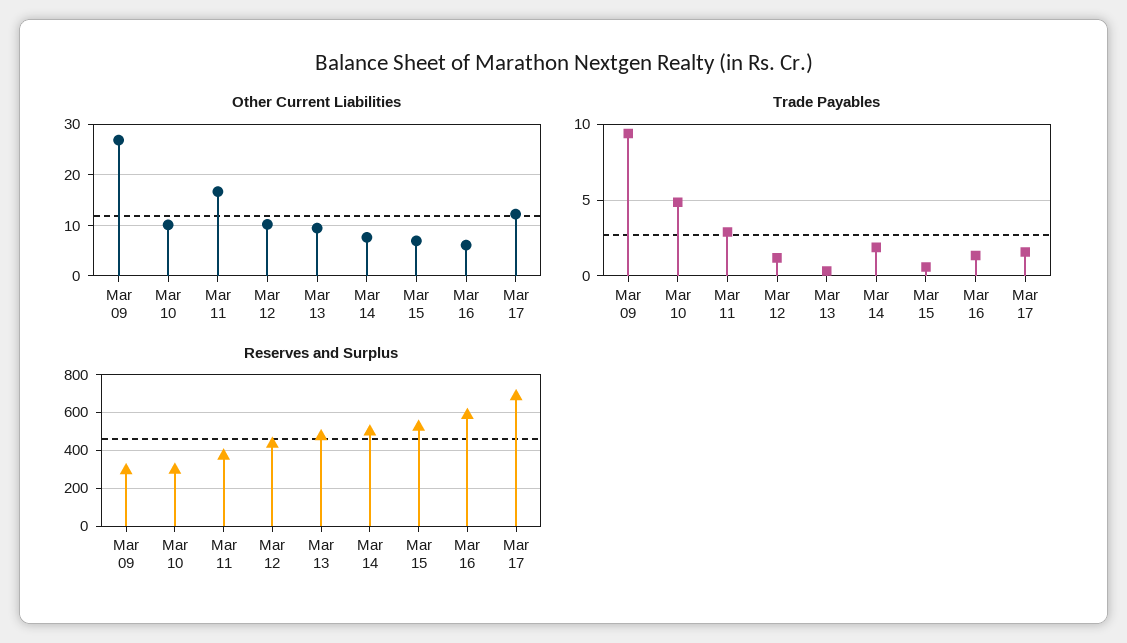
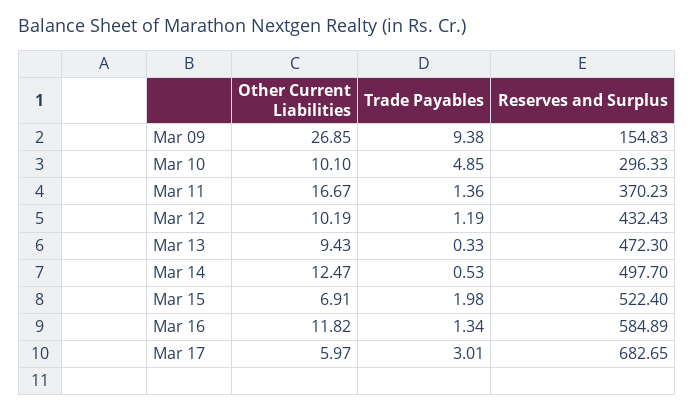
  {
    "Other Current Liabilities": {
      "Mar 09": 26.85,
      "Mar 10": 10.1,
      "Mar 11": 16.67,
      "Mar 12": 10.19,
      "Mar 13": 9.43,
-     "Mar 14": 8,
+     "Mar 14": 12.47,
      "Mar 15": 6.91,
-     "Mar 16": 6,
+     "Mar 16": 11.82,
-     "Mar 17": 12
+     "Mar 17": 5.97
    },
    "Trade Payables": {
      "Mar 09": 9.38,
      "Mar 10": 4.85,
-     "Mar 11": 3,
+     "Mar 11": 1.36,
      "Mar 12": 1.19,
      "Mar 13": 0.33,
-     "Mar 14": 2,
+     "Mar 14": 0.53,
-     "Mar 15": 0.5,
+     "Mar 15": 1.98,
      "Mar 16": 1.34,
-     "Mar 17": 1.5
+     "Mar 17": 3.01
    },
    "Reserves and Surplus": {
-     "Mar 09": 300,
+     "Mar 09": 154.83,
      "Mar 10": 296.33,
      "Mar 11": 370.23,
      "Mar 12": 432.43,
      "Mar 13": 472.3,
      "Mar 14": 497.7,
      "Mar 15": 522.4,
      "Mar 16": 584.89,
      "Mar 17": 682.65
    }
  }

